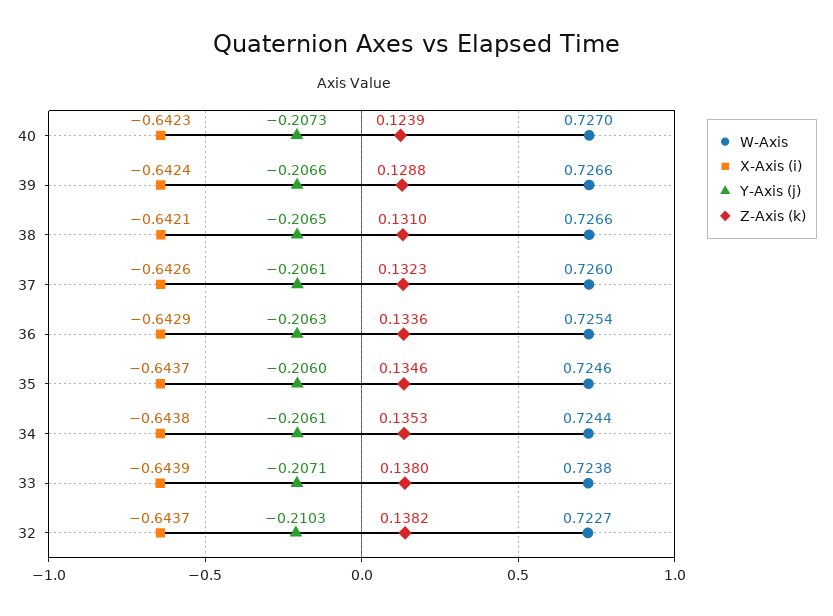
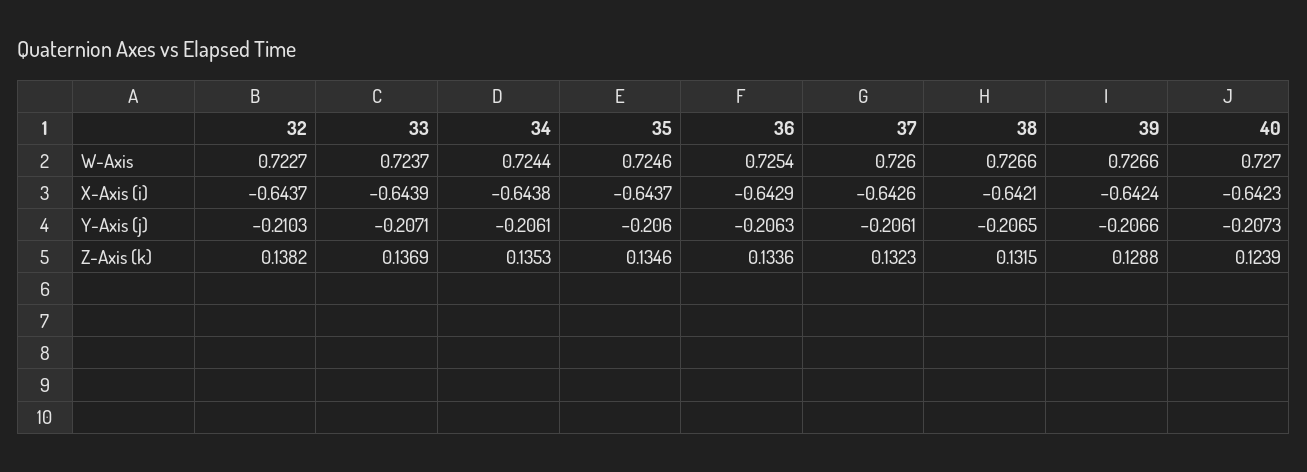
  {
    "W-Axis": {
      "40": 0.727,
      "39": 0.7266,
      "38": 0.7266,
      "37": 0.726,
      "36": 0.7254,
      "35": 0.7246,
      "34": 0.7244,
-     "33": 0.7238,
+     "33": 0.7237,
      "32": 0.7227
    },
    "X-Axis (i)": {
      "40": -0.6423,
      "39": -0.6424,
      "38": -0.6421,
      "37": -0.6426,
      "36": -0.6429,
      "35": -0.6437,
      "34": -0.6438,
      "33": -0.6439,
      "32": -0.6437
    },
    "Y-Axis (j)": {
      "40": -0.2073,
      "39": -0.2066,
      "38": -0.2065,
      "37": -0.2061,
      "36": -0.2063,
      "35": -0.206,
      "34": -0.2061,
      "33": -0.2071,
      "32": -0.2103
    },
    "Z-Axis (k)": {
      "40": 0.1239,
      "39": 0.1288,
-     "38": 0.131,
+     "38": 0.1315,
      "37": 0.1323,
      "36": 0.1336,
      "35": 0.1346,
      "34": 0.1353,
-     "33": 0.138,
+     "33": 0.1369,
      "32": 0.1382
    }
  }

